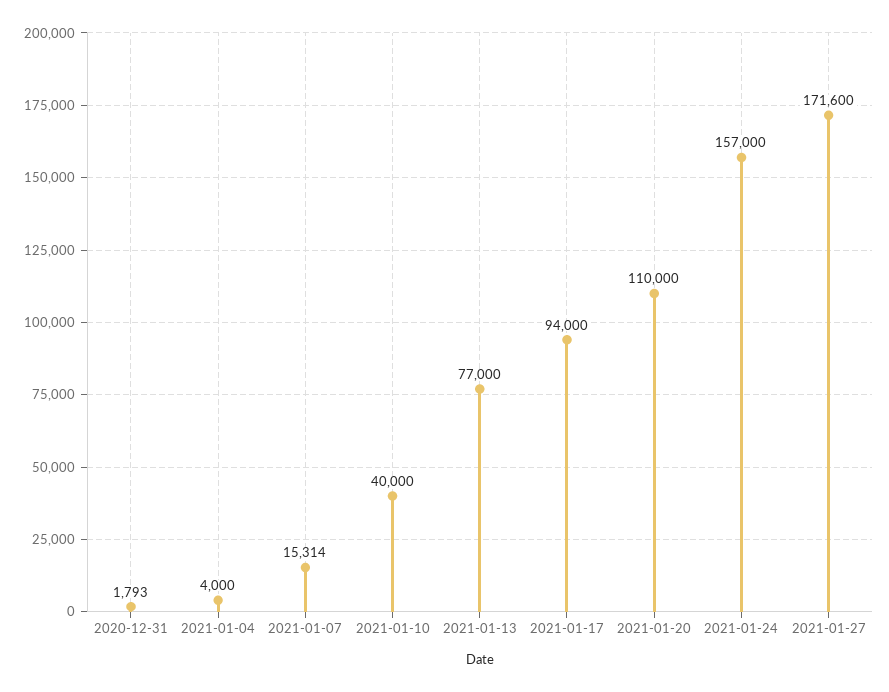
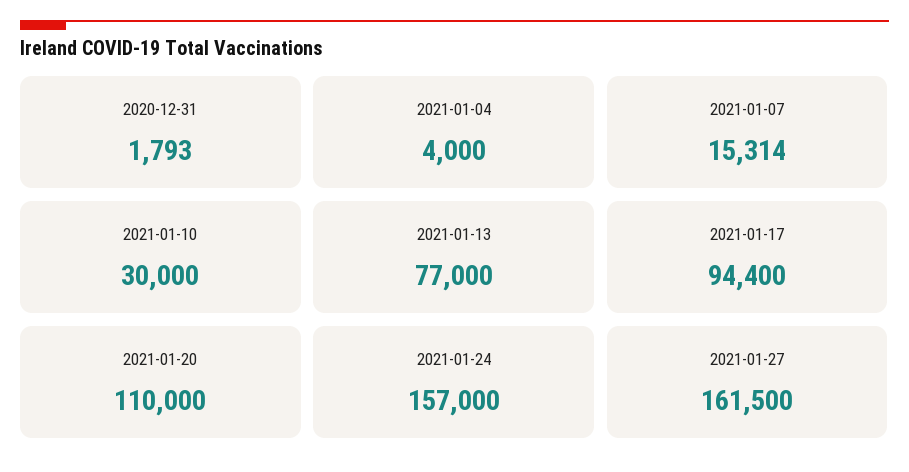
  {
    "2020-12-31": 1793,
    "2021-01-04": 4000,
    "2021-01-07": 15314,
-   "2021-01-10": 40000,
+   "2021-01-10": 30000,
    "2021-01-13": 77000,
-   "2021-01-17": 94000,
+   "2021-01-17": 94400,
    "2021-01-20": 110000,
    "2021-01-24": 157000,
-   "2021-01-27": 171600
+   "2021-01-27": 161500
  }

